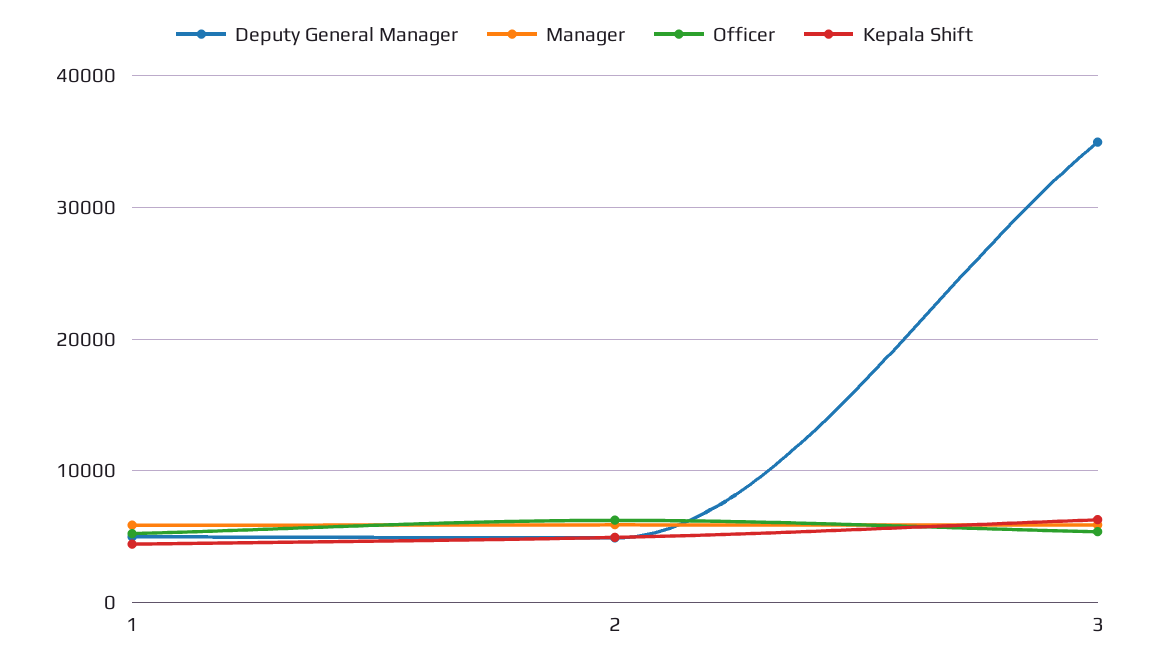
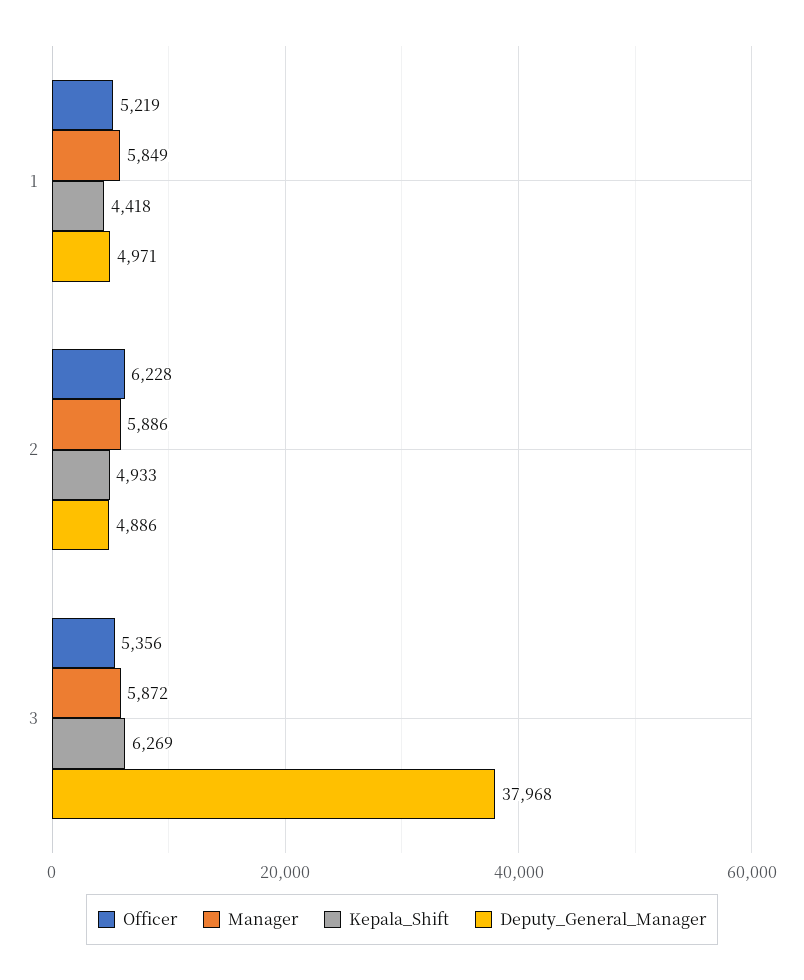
  {
    "Deputy General Manager": {
      "1": 4971,
      "2": 4886,
-     "3": 35000
+     "3": 37968
    },
    "Manager": {
      "1": 5849,
      "2": 5886,
      "3": 5872
    },
    "Officer": {
      "1": 5219,
      "2": 6228,
      "3": 5356
    },
    "Kepala Shift": {
      "1": 4418,
      "2": 4933,
      "3": 6269
    }
  }

